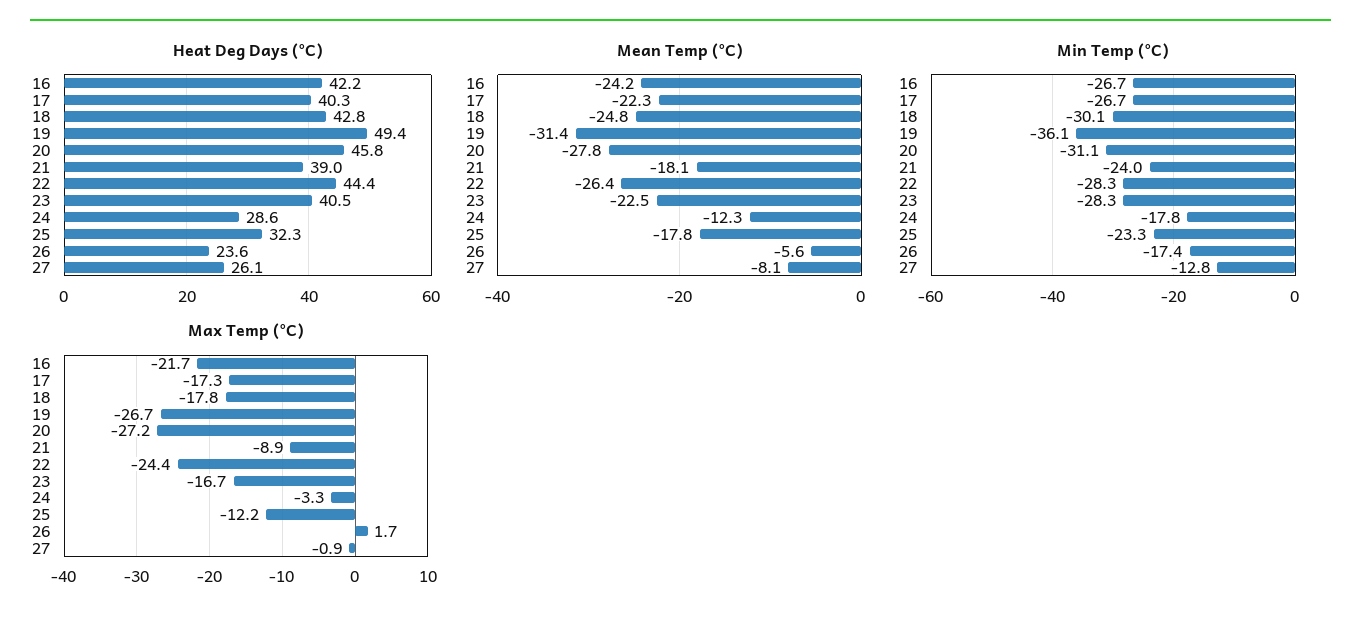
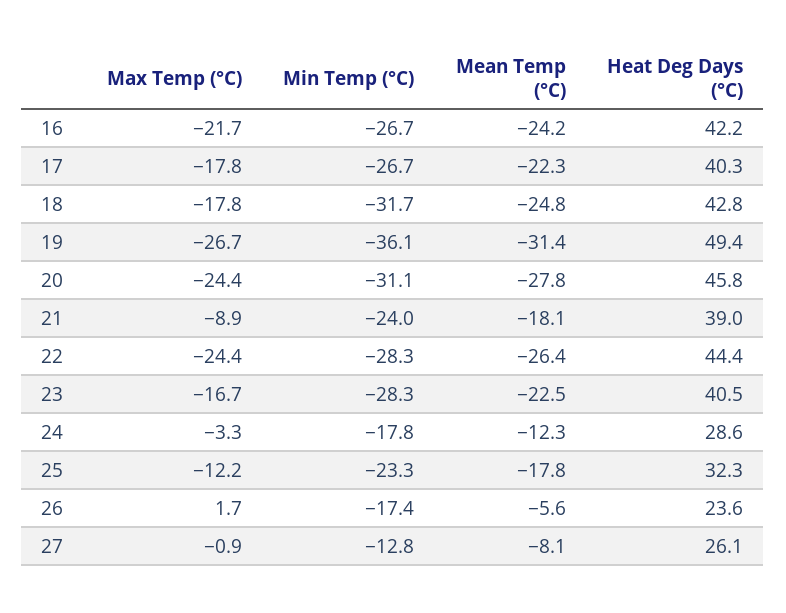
  {
    "Heat Deg Days (°C)": {
      "16": 42.2,
      "17": 40.3,
      "18": 42.8,
      "19": 49.4,
      "20": 45.8,
      "21": 39,
      "22": 44.4,
      "23": 40.5,
      "24": 28.6,
      "25": 32.3,
      "26": 23.6,
      "27": 26.1
    },
    "Mean Temp (°C)": {
      "16": -24.2,
      "17": -22.3,
      "18": -24.8,
      "19": -31.4,
      "20": -27.8,
      "21": -18.1,
      "22": -26.4,
      "23": -22.5,
      "24": -12.3,
      "25": -17.8,
      "26": -5.6,
      "27": -8.1
    },
    "Min Temp (°C)": {
      "16": -26.7,
      "17": -26.7,
-     "18": -30.1,
+     "18": -31.7,
      "19": -36.1,
      "20": -31.1,
      "21": -24,
      "22": -28.3,
      "23": -28.3,
      "24": -17.8,
      "25": -23.3,
      "26": -17.4,
      "27": -12.8
    },
    "Max Temp (°C)": {
      "16": -21.7,
-     "17": -17.3,
+     "17": -17.8,
      "18": -17.8,
      "19": -26.7,
-     "20": -27.2,
+     "20": -24.4,
      "21": -8.9,
      "22": -24.4,
      "23": -16.7,
      "24": -3.3,
      "25": -12.2,
      "26": 1.7,
      "27": -0.9
    }
  }

